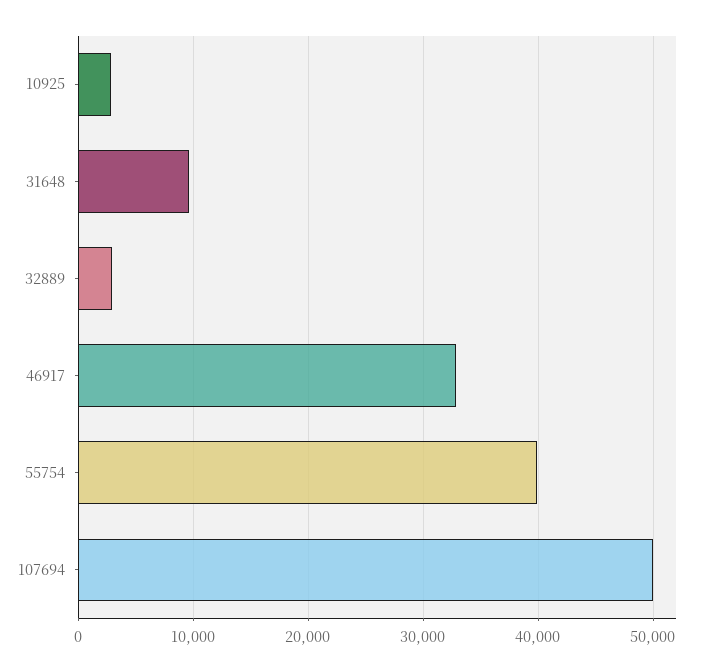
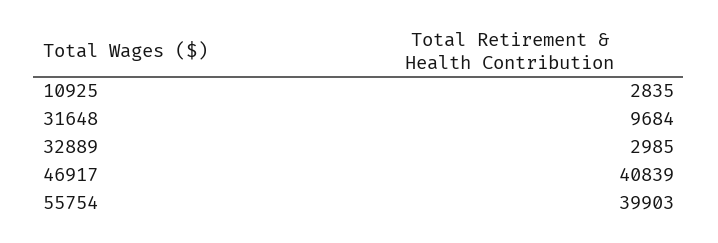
  {
    "10925": 2835,
    "31648": 9684,
    "32889": 2985,
-   "46917": 33000,
+   "46917": 40839,
-   "55754": 39903,
+   "55754": 39903
-   "107694": 50000
  }

